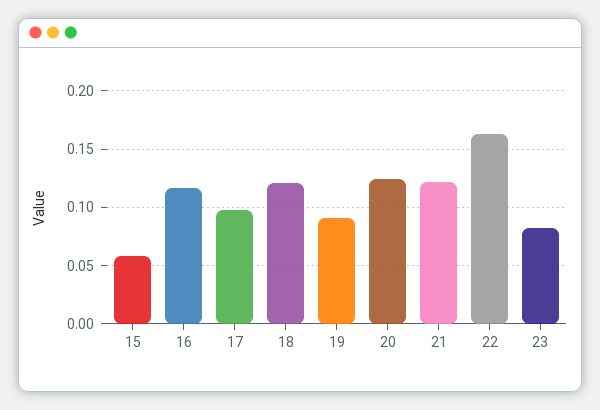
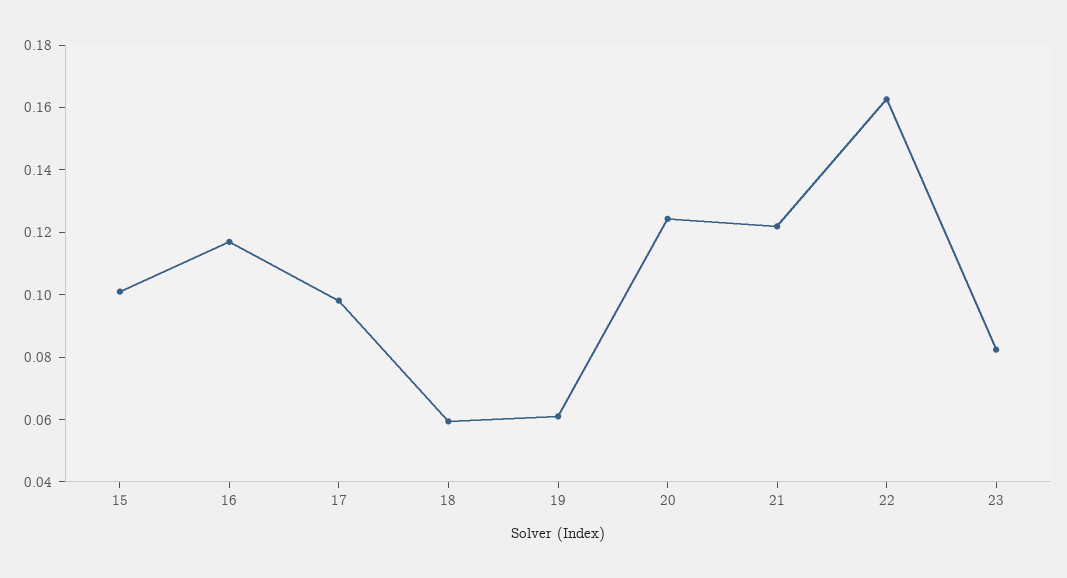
  {
-   "15": 0.06,
+   "15": 0.1,
    "16": 0.115,
    "17": 0.1,
-   "18": 0.12,
+   "18": 0.06,
-   "19": 0.09,
+   "19": 0.06,
    "20": 0.125,
    "21": 0.12,
    "22": 0.165,
    "23": 0.08
  }

